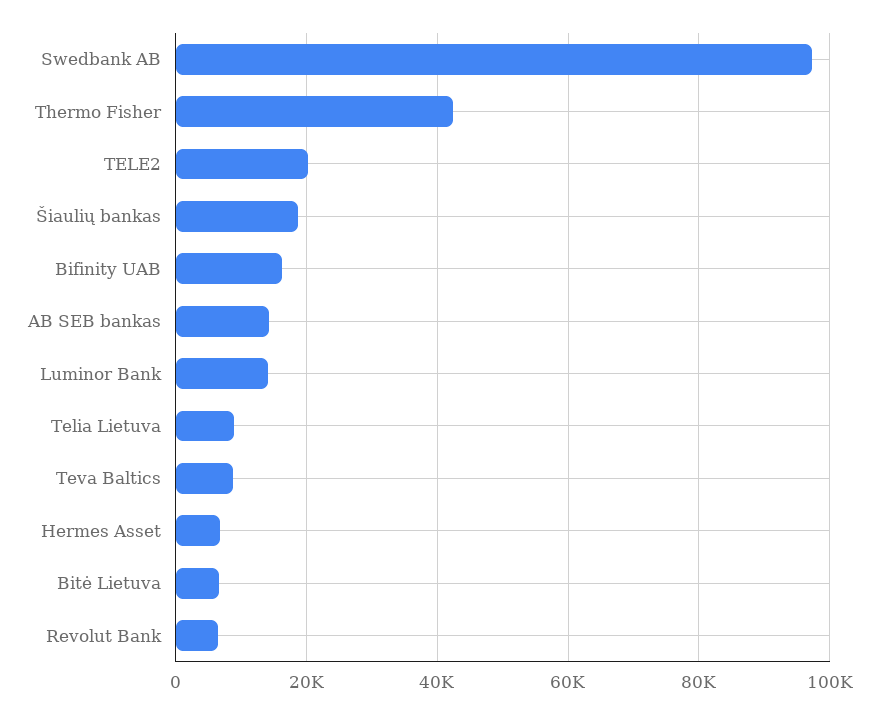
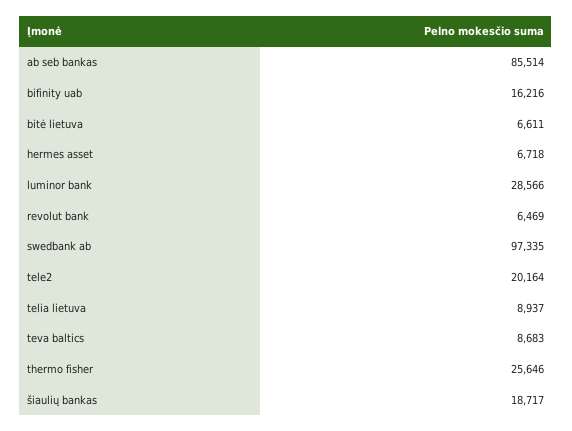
  {
    "Swedbank AB": 97335,
-   "Thermo Fisher": 42000,
+   "Thermo Fisher": 25646,
    "TELE2": 20164,
    "Šiaulių bankas": 18717,
    "Bifinity UAB": 16216,
-   "AB SEB bankas": 14000,
+   "AB SEB bankas": 85514,
-   "Luminor Bank": 14000,
+   "Luminor Bank": 28566,
    "Telia Lietuva": 8937,
    "Teva Baltics": 8683,
    "Hermes Asset": 6718,
    "Bitė Lietuva": 6611,
    "Revolut Bank": 6469
  }

